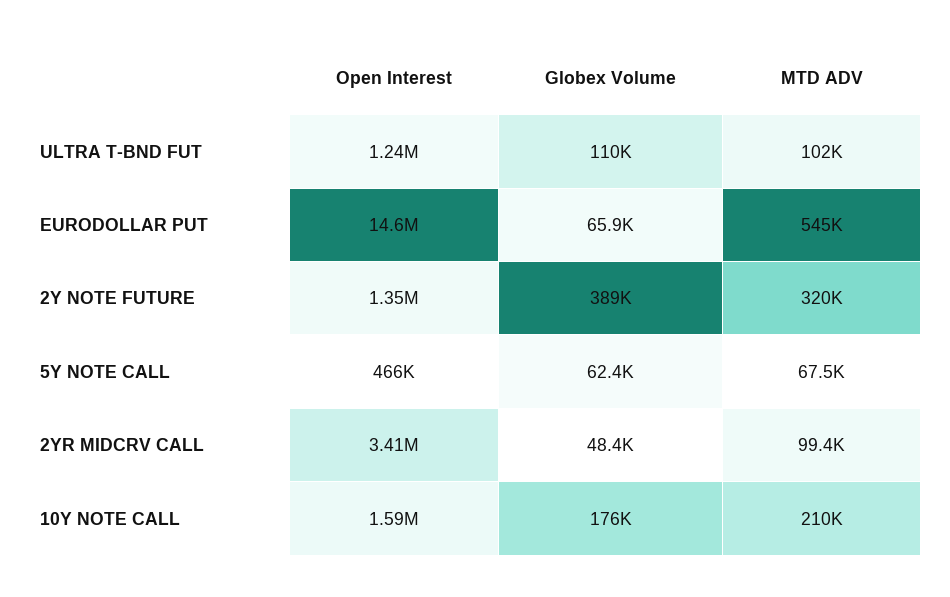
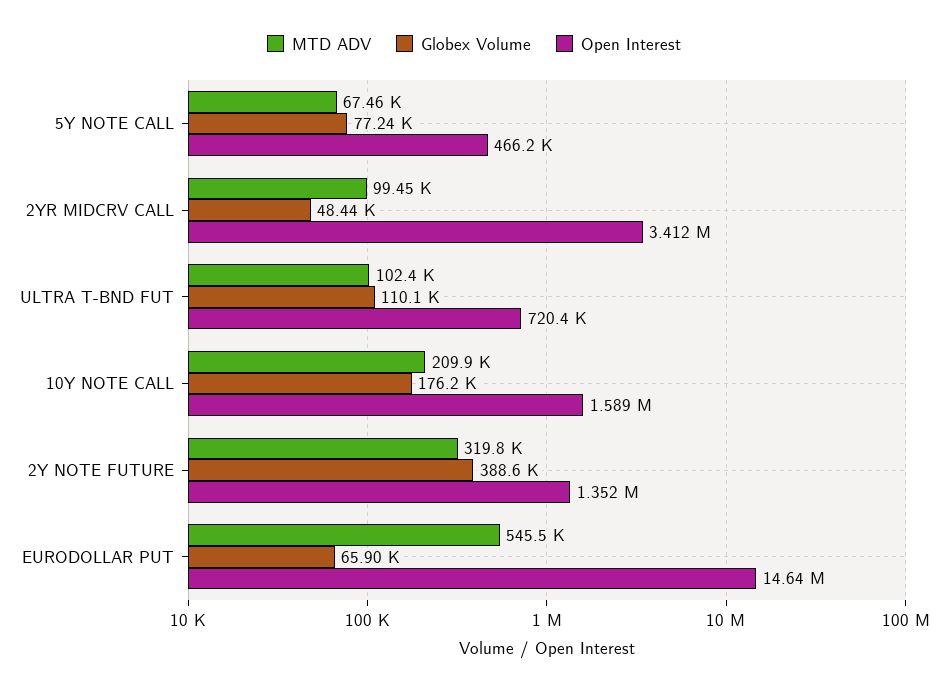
  {
    "Open Interest": {
-     "ULTRA T-BND FUT": 1240000,
+     "ULTRA T-BND FUT": 720400,
      "EURODOLLAR PUT": 14640000,
      "2Y NOTE FUTURE": 1352000,
      "5Y NOTE CALL": 466200,
      "2YR MIDCRV CALL": 3412000,
      "10Y NOTE CALL": 1589000
    },
    "Globex Volume": {
      "ULTRA T-BND FUT": 110100,
      "EURODOLLAR PUT": 65900,
      "2Y NOTE FUTURE": 388600,
-     "5Y NOTE CALL": 62400,
+     "5Y NOTE CALL": 77240,
      "2YR MIDCRV CALL": 48440,
      "10Y NOTE CALL": 176200
    },
    "MTD ADV": {
      "ULTRA T-BND FUT": 102400,
      "EURODOLLAR PUT": 545500,
      "2Y NOTE FUTURE": 319800,
      "5Y NOTE CALL": 67460,
      "2YR MIDCRV CALL": 99450,
      "10Y NOTE CALL": 209900
    }
  }

